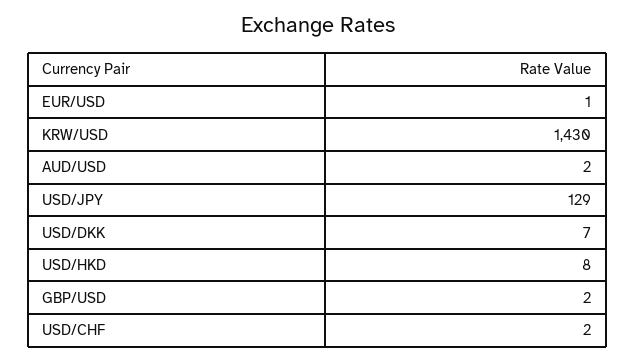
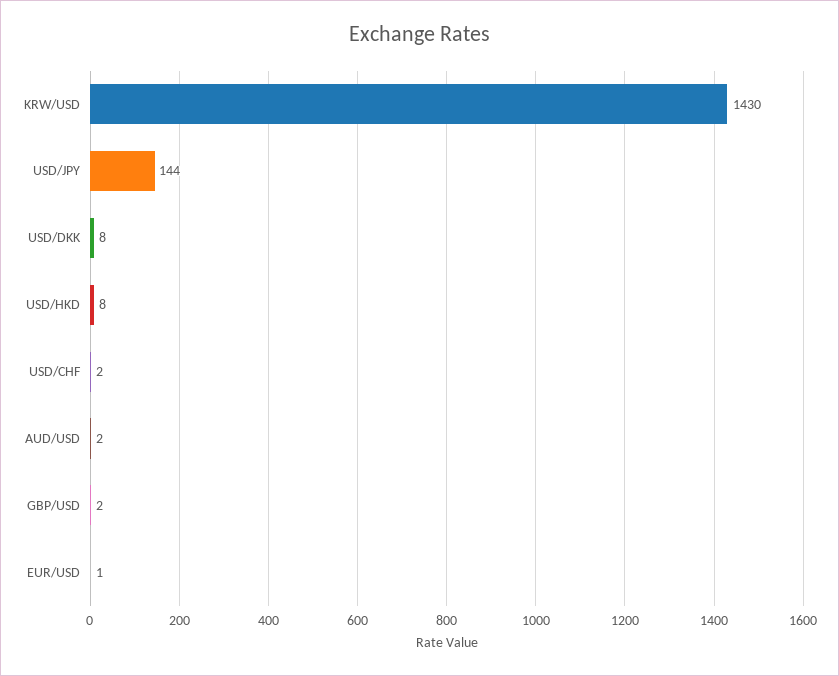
  {
    "EUR/USD": 1,
    "KRW/USD": 1430,
    "AUD/USD": 2,
-   "USD/JPY": 129,
+   "USD/JPY": 144,
-   "USD/DKK": 7,
+   "USD/DKK": 8,
    "USD/HKD": 8,
    "GBP/USD": 2,
    "USD/CHF": 2
  }

